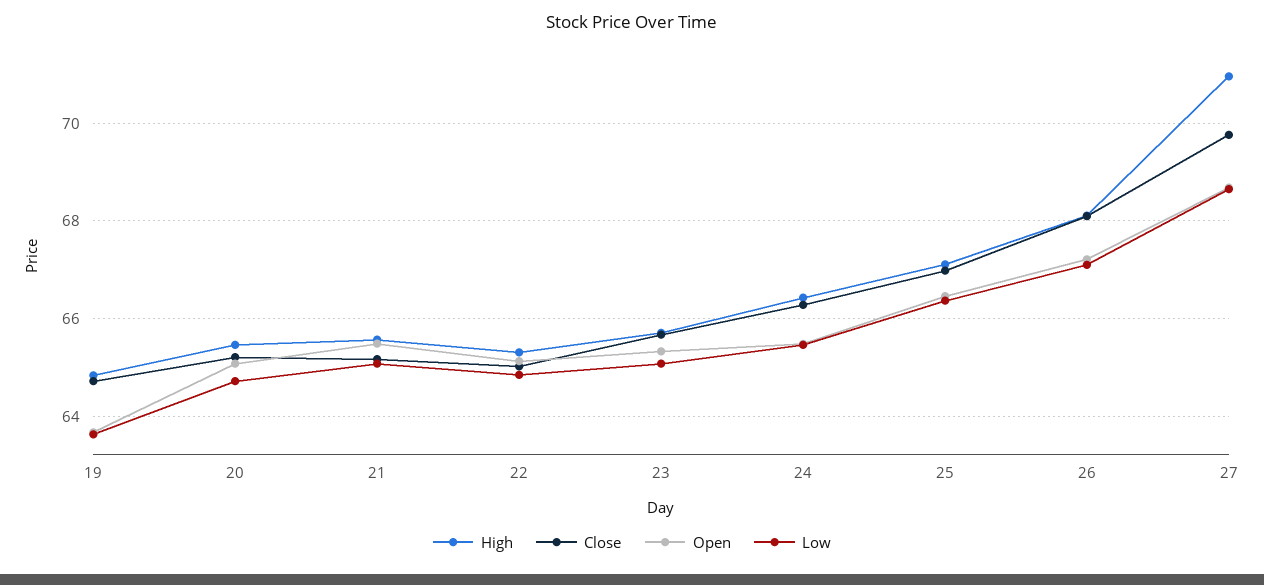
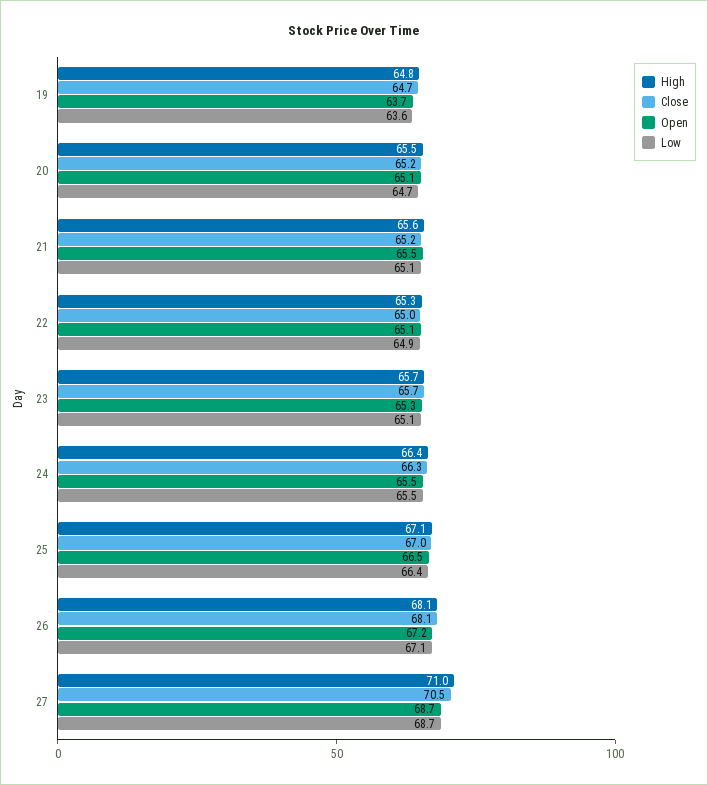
  {
    "High": {
      "19": 64.8,
      "20": 65.5,
      "21": 65.6,
      "22": 65.3,
      "23": 65.7,
      "24": 66.4,
      "25": 67.1,
      "26": 68.1,
      "27": 71
    },
    "Close": {
      "19": 64.7,
      "20": 65.2,
      "21": 65.2,
      "22": 65,
      "23": 65.7,
      "24": 66.3,
      "25": 67,
      "26": 68.1,
-     "27": 69.8
+     "27": 70.5
    },
    "Open": {
      "19": 63.7,
      "20": 65.1,
      "21": 65.5,
      "22": 65.1,
      "23": 65.3,
      "24": 65.5,
      "25": 66.5,
      "26": 67.2,
      "27": 68.7
    },
    "Low": {
      "19": 63.6,
      "20": 64.7,
      "21": 65.1,
      "22": 64.9,
      "23": 65.1,
      "24": 65.5,
      "25": 66.4,
      "26": 67.1,
      "27": 68.7
    }
  }

